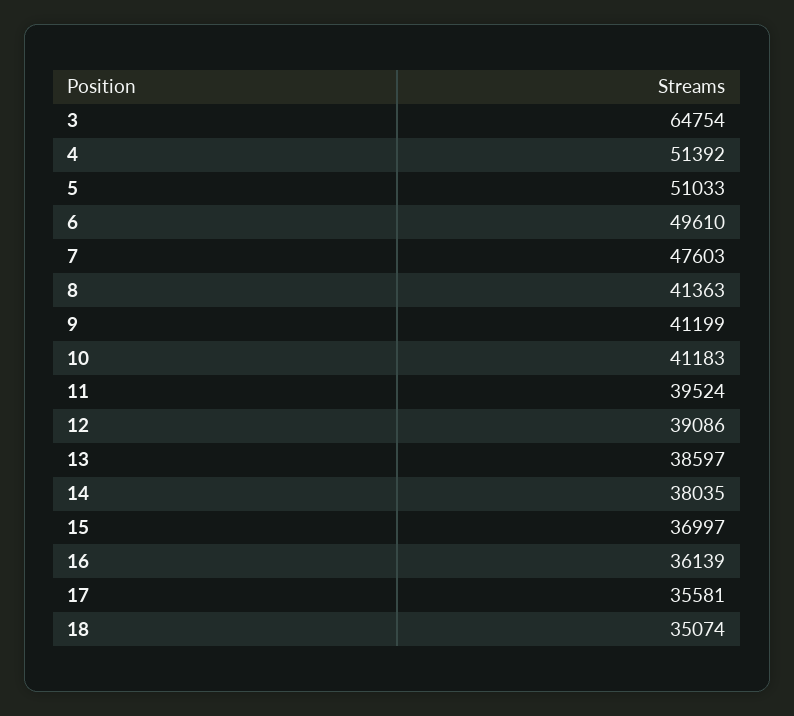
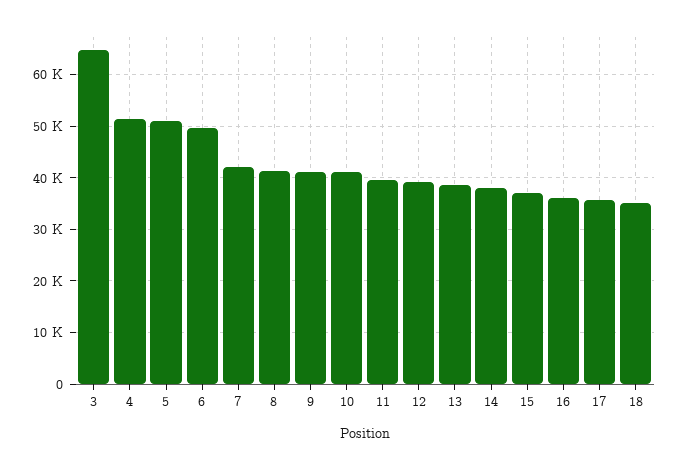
  {
    "3": 64754,
    "4": 51392,
    "5": 51033,
    "6": 49610,
-   "7": 47603,
+   "7": 42000,
    "8": 41363,
    "9": 41199,
    "10": 41183,
    "11": 39524,
    "12": 39086,
    "13": 38597,
    "14": 38035,
    "15": 36997,
    "16": 36139,
    "17": 35581,
    "18": 35074
  }

